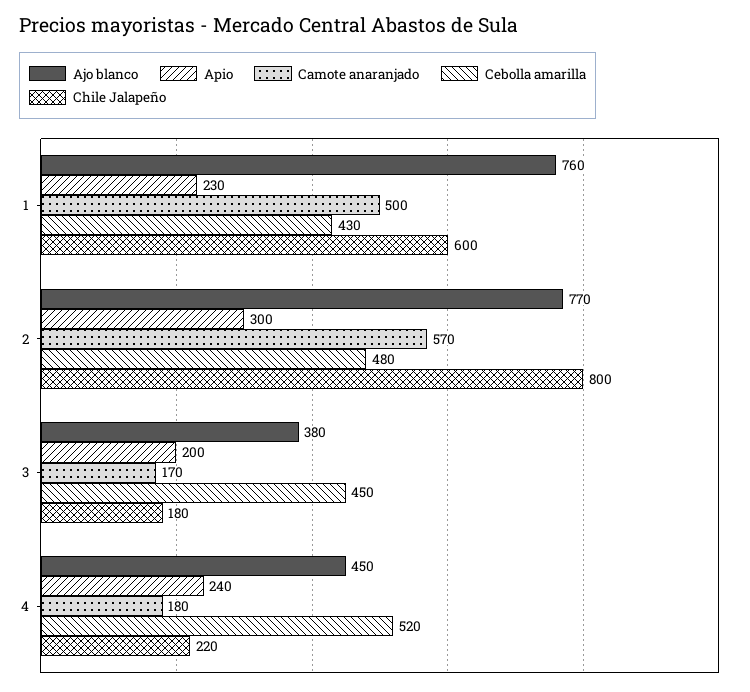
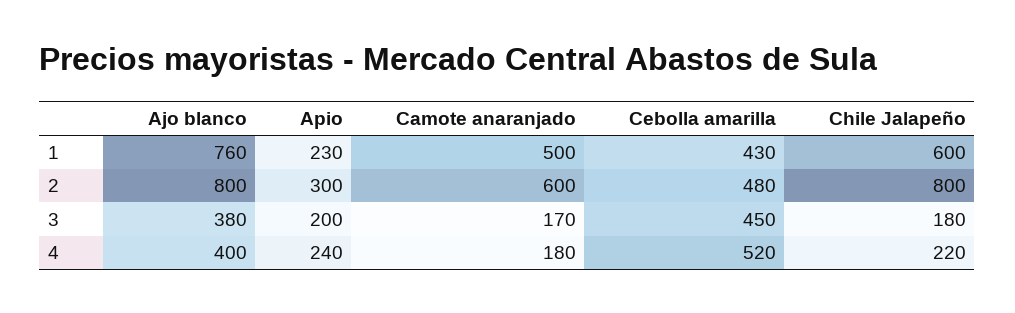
  {
    "Ajo blanco": {
      "1": 760,
-     "2": 770,
+     "2": 800,
      "3": 380,
-     "4": 450
+     "4": 400
    },
    "Apio": {
      "1": 230,
      "2": 300,
      "3": 200,
      "4": 240
    },
    "Camote anaranjado": {
      "1": 500,
-     "2": 570,
+     "2": 600,
      "3": 170,
      "4": 180
    },
    "Cebolla amarilla": {
      "1": 430,
      "2": 480,
      "3": 450,
      "4": 520
    },
    "Chile Jalapeño": {
      "1": 600,
      "2": 800,
      "3": 180,
      "4": 220
    }
  }

